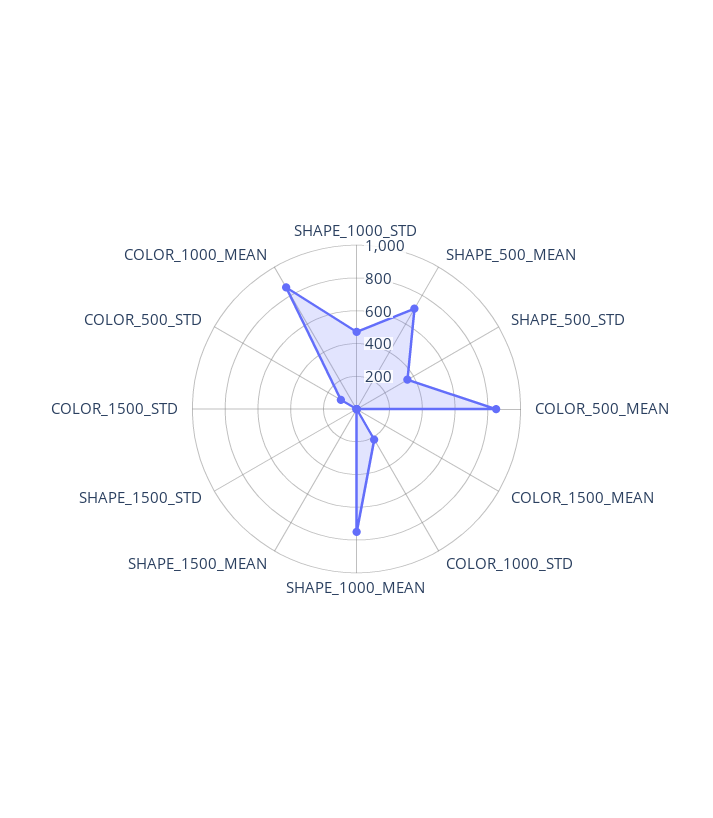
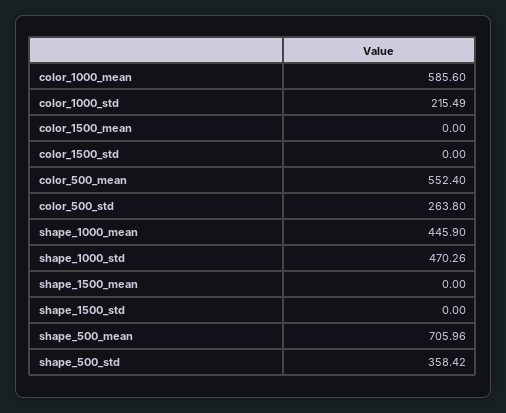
  {
    "SHAPE_1000_STD": 470.26,
    "SHAPE_500_MEAN": 705.96,
    "SHAPE_500_STD": 358.42,
-   "COLOR_500_MEAN": 850,
+   "COLOR_500_MEAN": 552.4,
    "COLOR_1500_MEAN": 0,
    "COLOR_1000_STD": 215.49,
-   "SHAPE_1000_MEAN": 750,
+   "SHAPE_1000_MEAN": 445.9,
    "SHAPE_1500_MEAN": 0,
    "SHAPE_1500_STD": 0,
    "COLOR_1500_STD": 0,
-   "COLOR_500_STD": 100,
+   "COLOR_500_STD": 263.8,
-   "COLOR_1000_MEAN": 850
+   "COLOR_1000_MEAN": 585.6
  }

